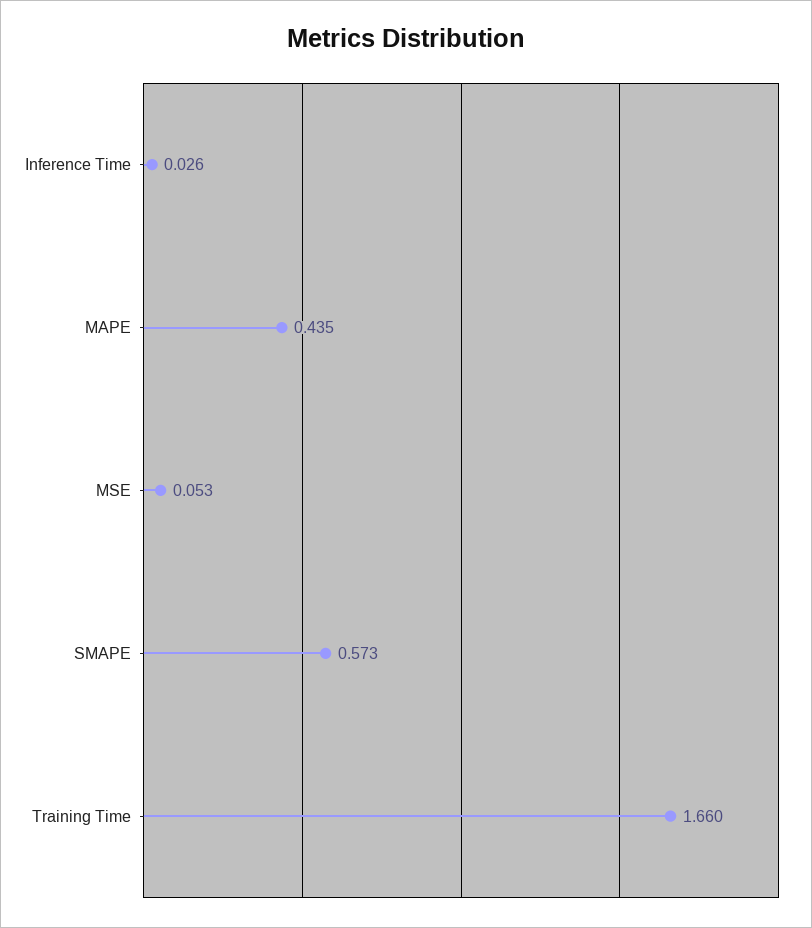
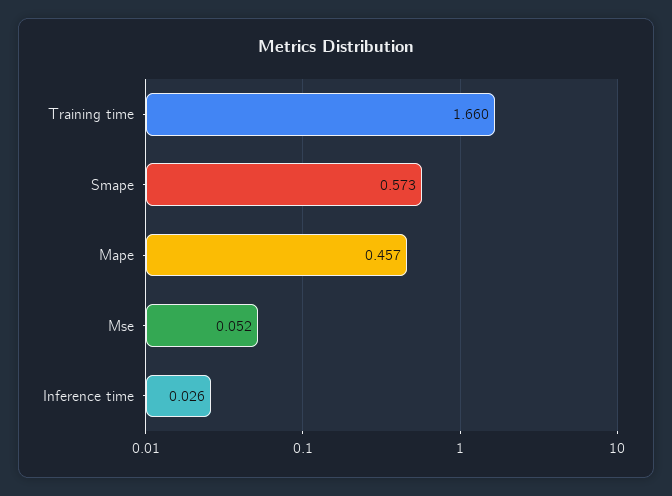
  {
    "Inference Time": 0.026,
-   "MAPE": 0.435,
+   "MAPE": 0.457,
-   "MSE": 0.053,
+   "MSE": 0.052,
    "SMAPE": 0.573,
    "Training Time": 1.66
  }

